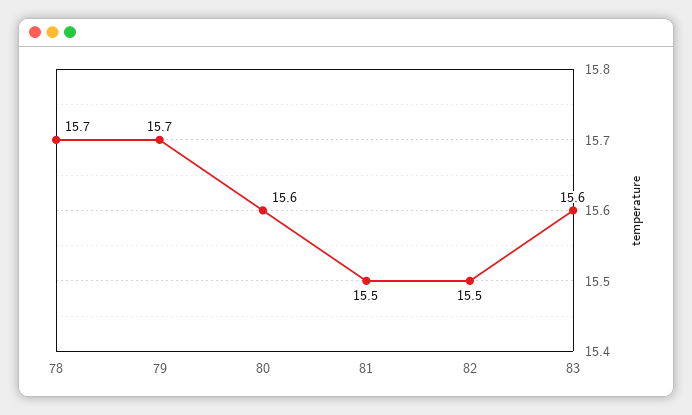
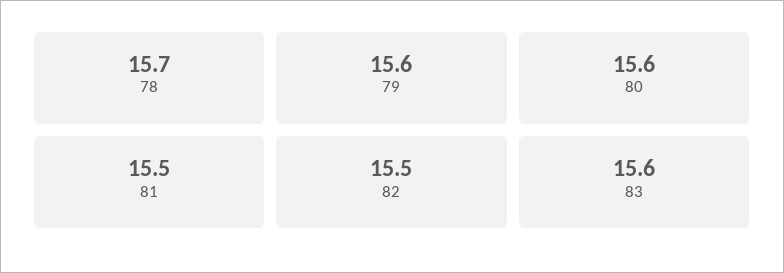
  {
    "78": 15.7,
-   "79": 15.7,
+   "79": 15.6,
    "80": 15.6,
    "81": 15.5,
    "82": 15.5,
    "83": 15.6
  }

